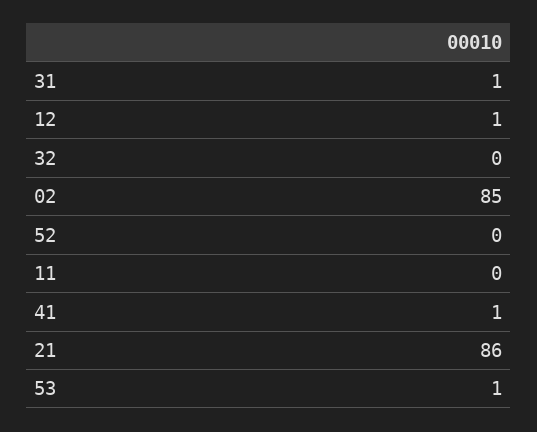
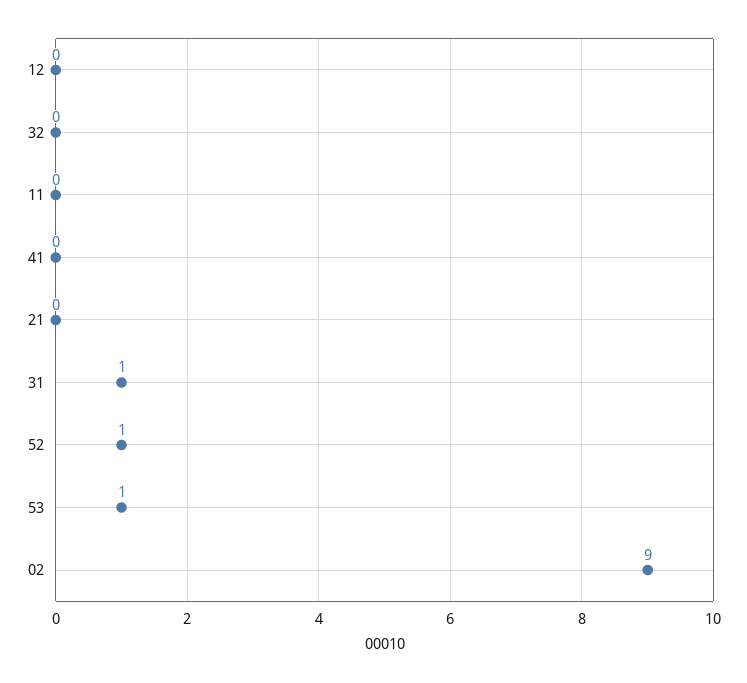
  {
    "31": 1,
-   "12": 1,
+   "12": 0,
    "32": 0,
-   "02": 85,
+   "02": 9,
-   "52": 0,
+   "52": 1,
    "11": 0,
-   "41": 1,
+   "41": 0,
-   "21": 86,
+   "21": 0,
    "53": 1
  }

